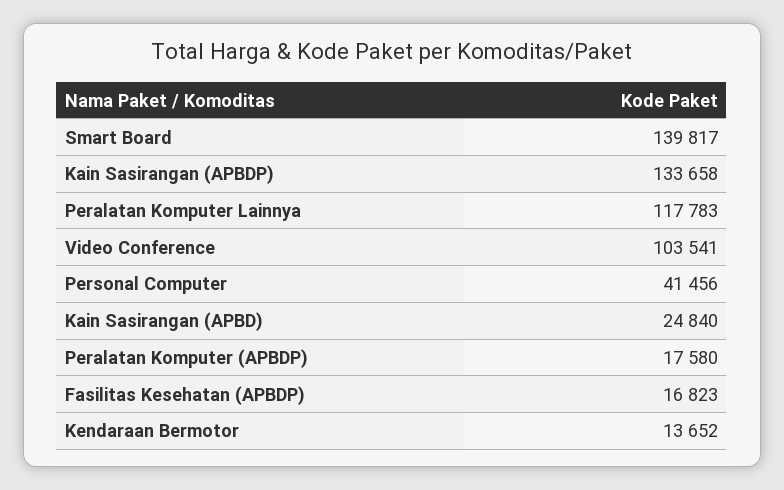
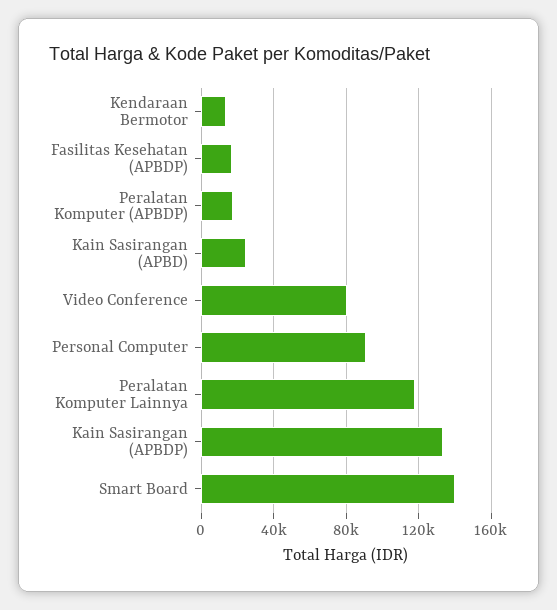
  {
    "Smart Board": 139817,
    "Kain Sasirangan (APBDP)": 133658,
    "Peralatan Komputer Lainnya": 117783,
-   "Video Conference": 103541,
+   "Video Conference": 80000,
-   "Personal Computer": 41456,
+   "Personal Computer": 90000,
    "Kain Sasirangan (APBD)": 24840,
    "Peralatan Komputer (APBDP)": 17580,
    "Fasilitas Kesehatan (APBDP)": 16823,
    "Kendaraan Bermotor": 13652
  }

